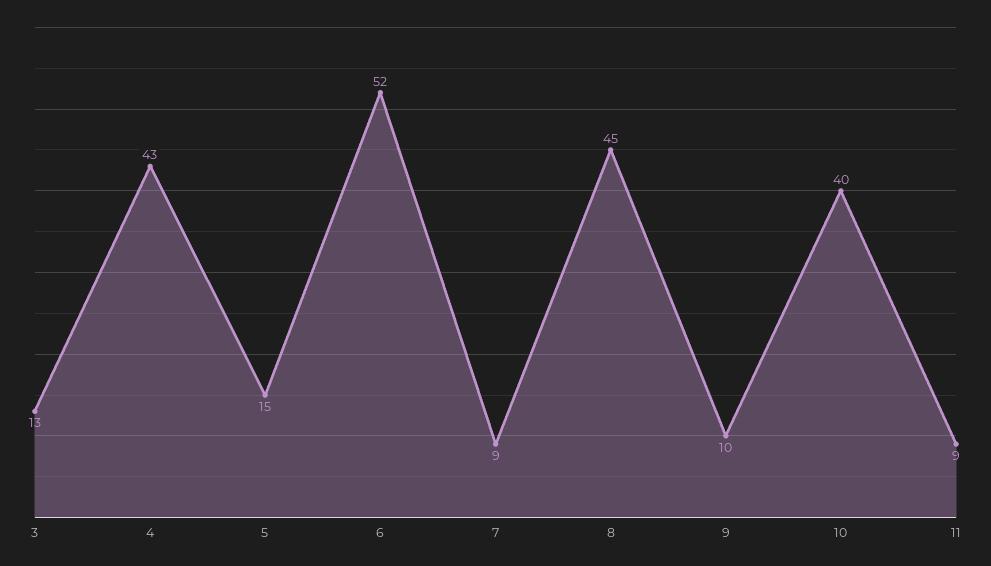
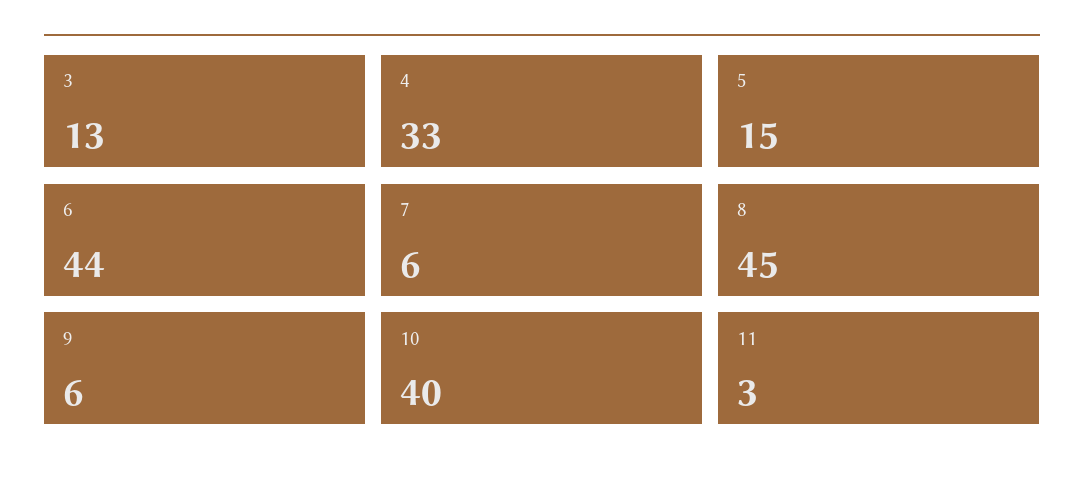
  {
    "3": 13,
-   "4": 43,
+   "4": 33,
    "5": 15,
-   "6": 52,
+   "6": 44,
-   "7": 9,
+   "7": 6,
    "8": 45,
-   "9": 10,
+   "9": 6,
    "10": 40,
-   "11": 9
+   "11": 3
  }

